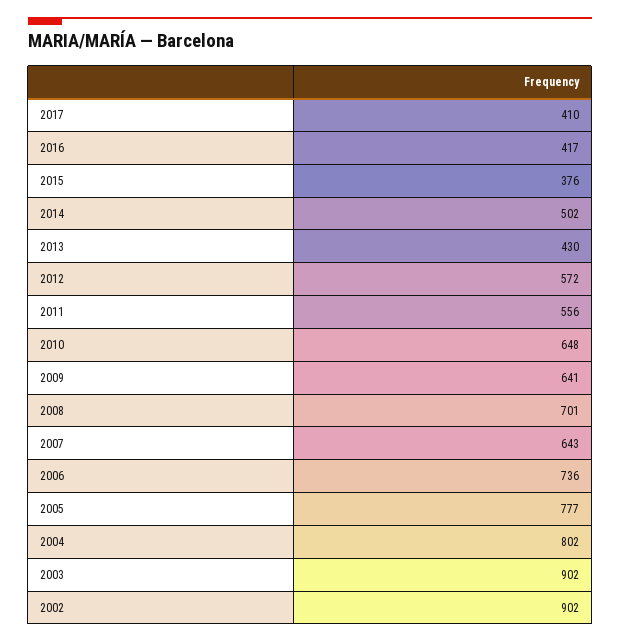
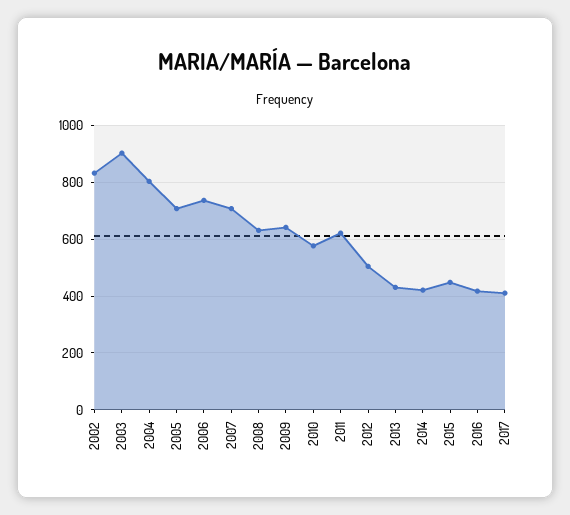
  {
    "2017": 410,
    "2016": 417,
-   "2015": 376,
+   "2015": 450,
-   "2014": 502,
+   "2014": 425,
    "2013": 430,
-   "2012": 572,
+   "2012": 500,
-   "2011": 556,
+   "2011": 625,
-   "2010": 648,
+   "2010": 575,
    "2009": 641,
-   "2008": 701,
+   "2008": 625,
-   "2007": 643,
+   "2007": 700,
    "2006": 736,
-   "2005": 777,
+   "2005": 700,
    "2004": 802,
    "2003": 902,
-   "2002": 902
+   "2002": 825
  }

